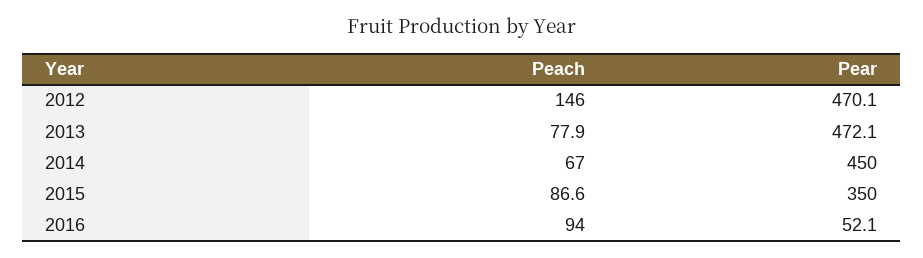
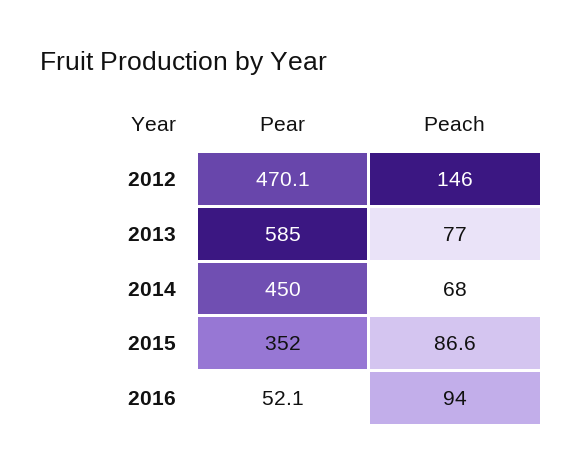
  {
    "Peach": {
      "2012": 146,
-     "2013": 77.9,
+     "2013": 77,
-     "2014": 67,
+     "2014": 68,
      "2015": 86.6,
      "2016": 94
    },
    "Pear": {
      "2012": 470.1,
-     "2013": 472.1,
+     "2013": 585,
      "2014": 450,
-     "2015": 350,
+     "2015": 352,
      "2016": 52.1
    }
  }

